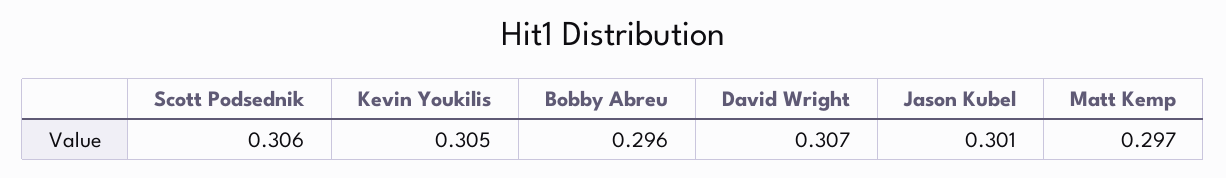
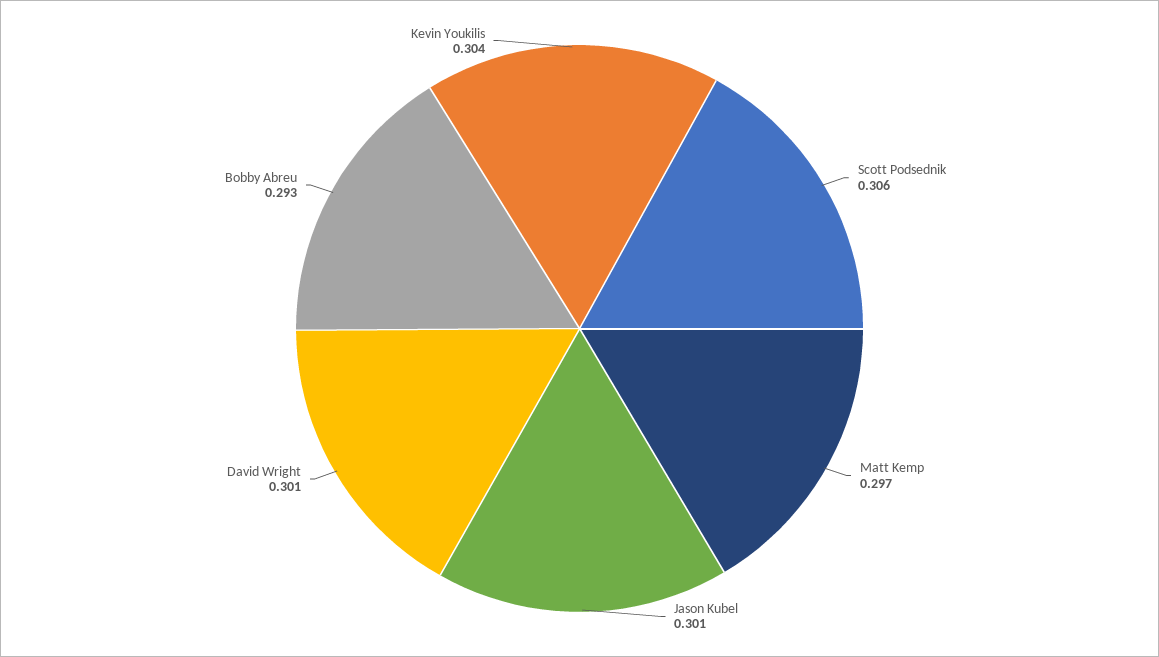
  {
    "Scott Podsednik": 0.306,
-   "Kevin Youkilis": 0.305,
+   "Kevin Youkilis": 0.304,
-   "Bobby Abreu": 0.296,
+   "Bobby Abreu": 0.293,
-   "David Wright": 0.307,
+   "David Wright": 0.301,
    "Jason Kubel": 0.301,
    "Matt Kemp": 0.297
  }

